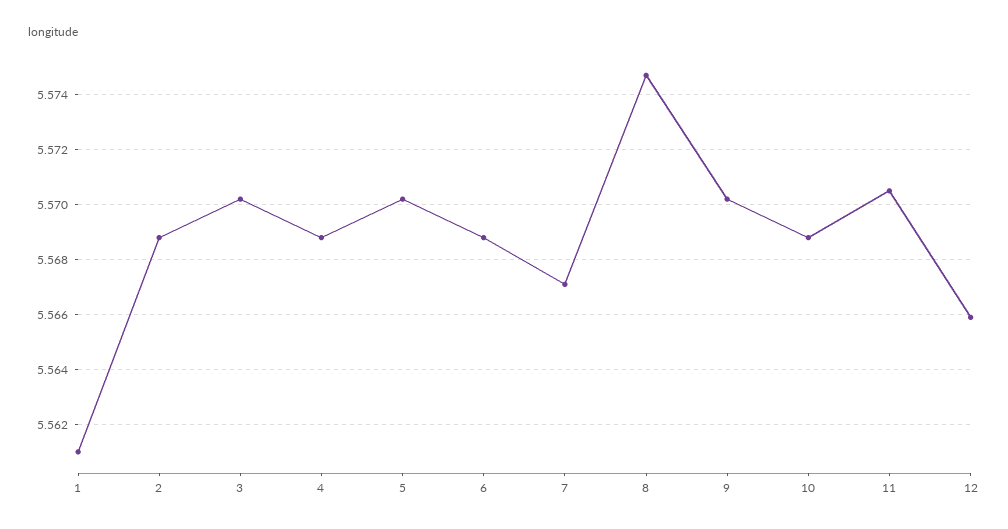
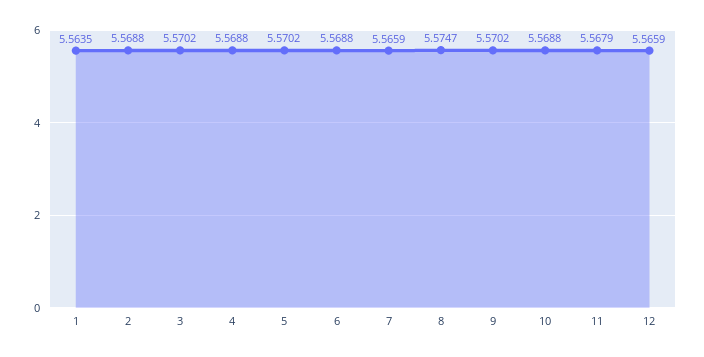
  {
-   "1": 5.561,
+   "1": 5.5635,
    "2": 5.5688,
    "3": 5.5702,
    "4": 5.5688,
    "5": 5.5702,
    "6": 5.5688,
-   "7": 5.567,
+   "7": 5.5659,
    "8": 5.5747,
    "9": 5.5702,
    "10": 5.5688,
-   "11": 5.5705,
+   "11": 5.5679,
    "12": 5.5659
  }

